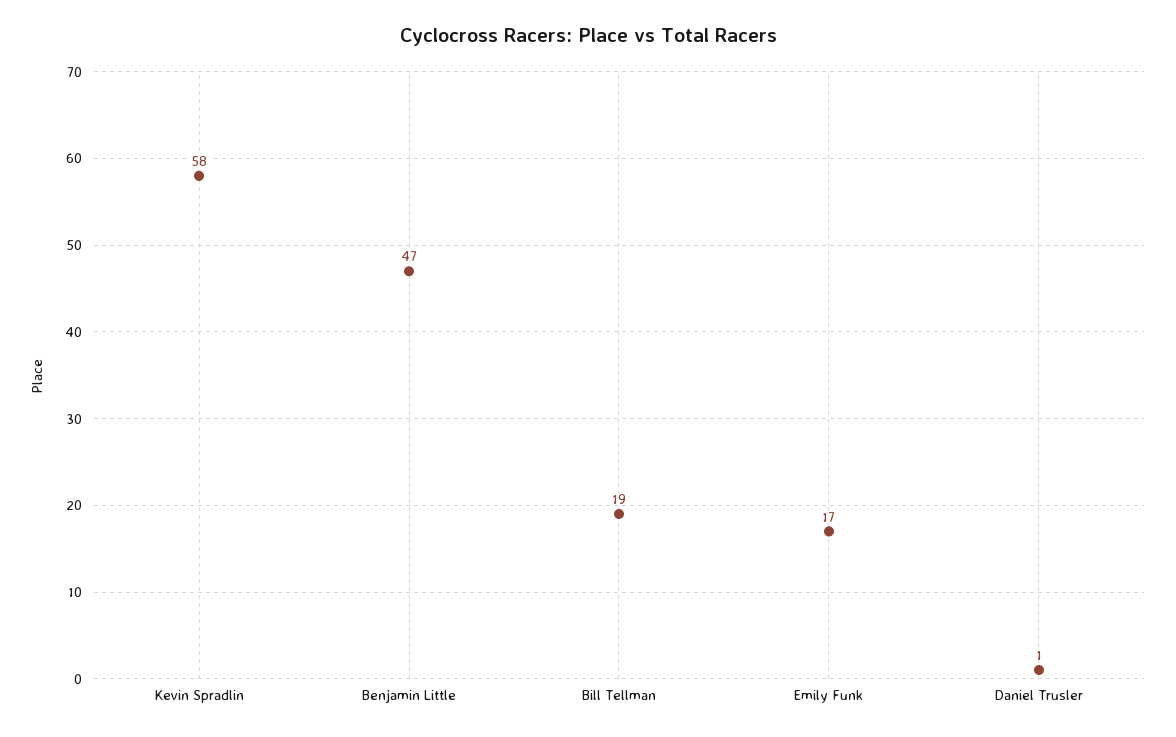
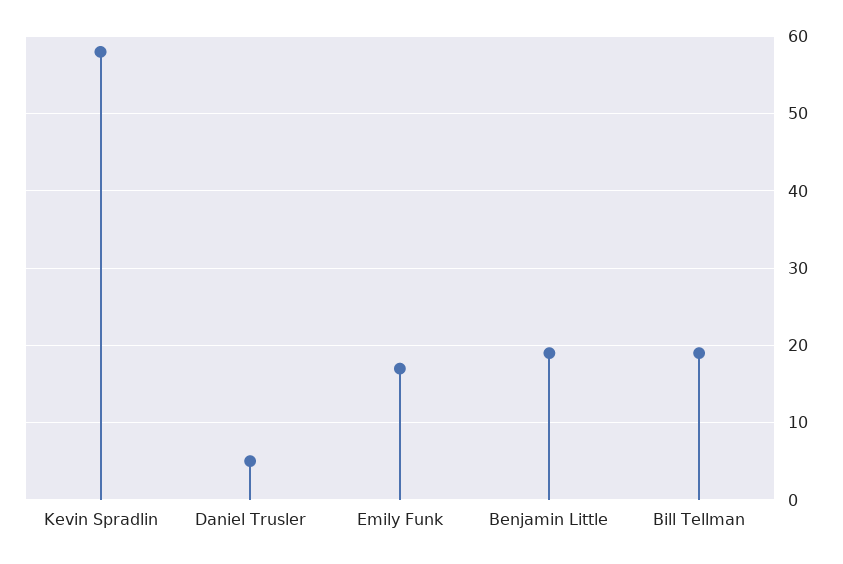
  {
    "Kevin Spradlin": 58,
-   "Benjamin Little": 47,
+   "Benjamin Little": 19,
    "Bill Tellman": 19,
    "Emily Funk": 17,
-   "Daniel Trusler": 1
+   "Daniel Trusler": 5
  }

